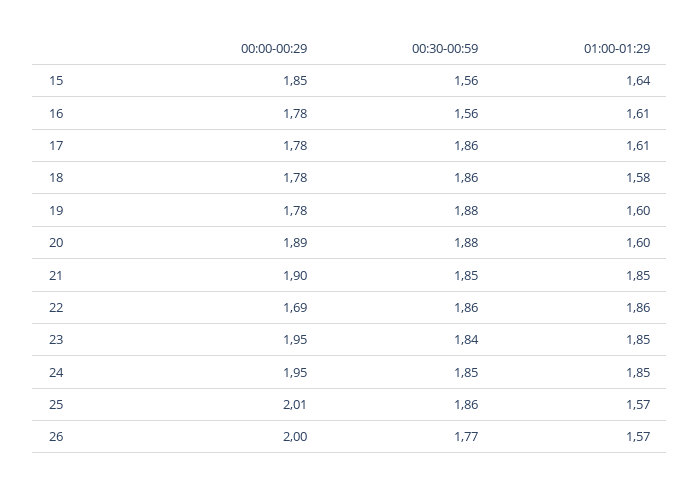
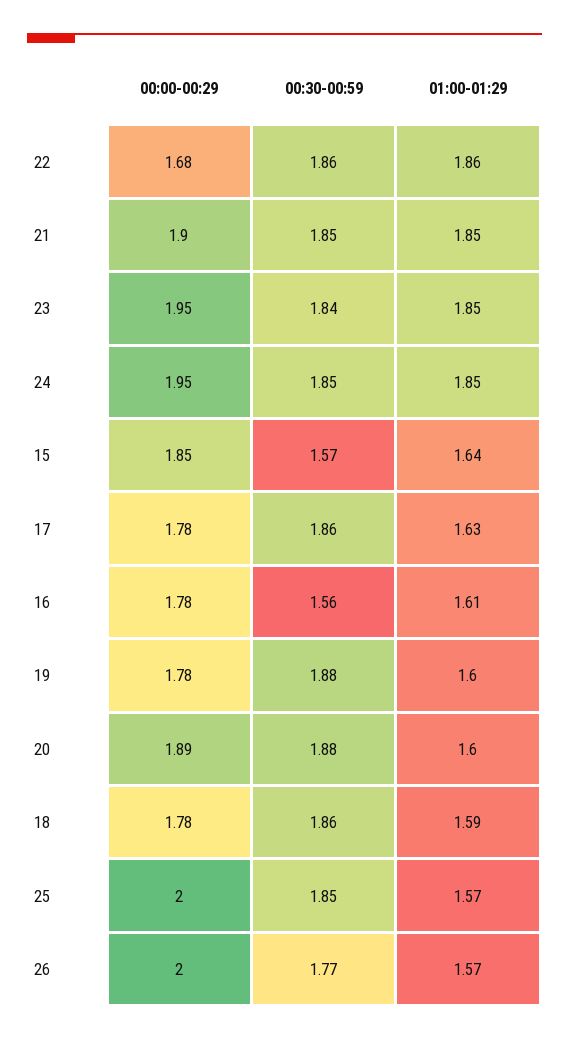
  {
    "00:00-00:29": {
      "15": 1.85,
      "16": 1.78,
      "17": 1.78,
      "18": 1.78,
      "19": 1.78,
      "20": 1.89,
      "21": 1.9,
-     "22": 1.69,
+     "22": 1.68,
      "23": 1.95,
      "24": 1.95,
-     "25": 2.01,
+     "25": 2,
      "26": 2
    },
    "00:30-00:59": {
-     "15": 1.56,
+     "15": 1.57,
      "16": 1.56,
      "17": 1.86,
      "18": 1.86,
      "19": 1.88,
      "20": 1.88,
      "21": 1.85,
      "22": 1.86,
      "23": 1.84,
      "24": 1.85,
-     "25": 1.86,
+     "25": 1.85,
      "26": 1.77
    },
    "01:00-01:29": {
      "15": 1.64,
      "16": 1.61,
-     "17": 1.61,
+     "17": 1.63,
-     "18": 1.58,
+     "18": 1.59,
      "19": 1.6,
      "20": 1.6,
      "21": 1.85,
      "22": 1.86,
      "23": 1.85,
      "24": 1.85,
      "25": 1.57,
      "26": 1.57
    }
  }

